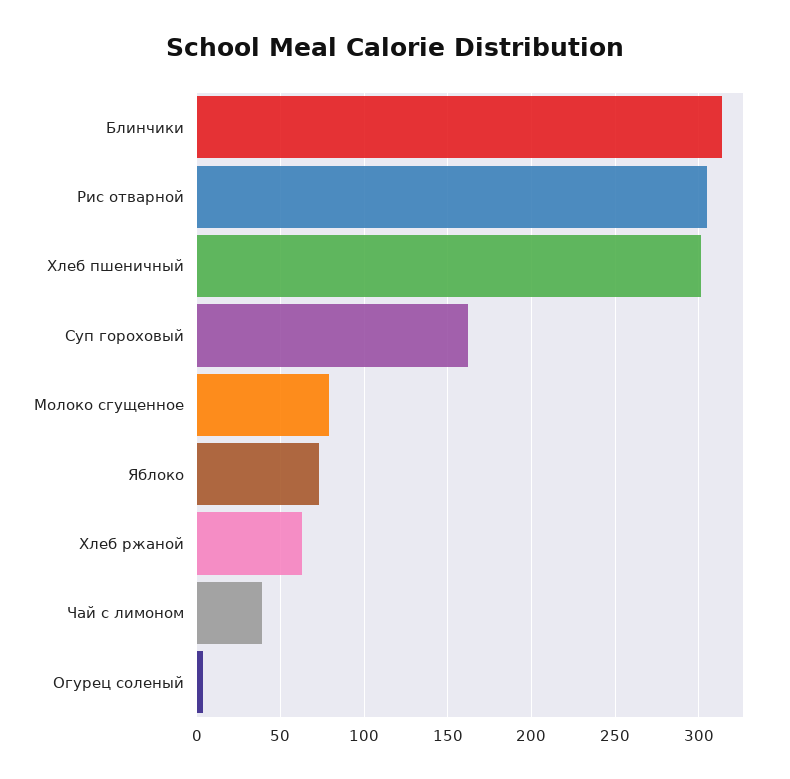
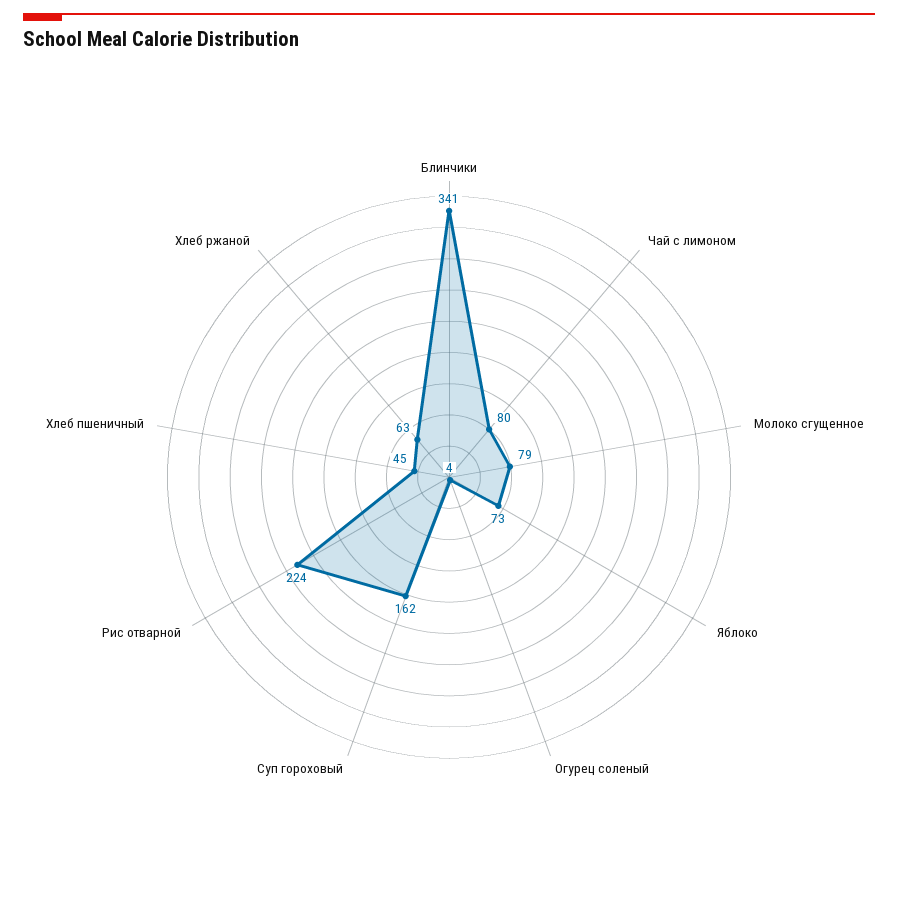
  {
-   "Блинчики": 315,
+   "Блинчики": 341,
-   "Рис отварной": 305,
+   "Рис отварной": 224,
-   "Хлеб пшеничный": 300,
+   "Хлеб пшеничный": 45,
    "Суп гороховый": 162,
    "Молоко сгущенное": 79,
    "Яблоко": 73,
    "Хлеб ржаной": 63,
-   "Чай с лимоном": 40,
+   "Чай с лимоном": 80,
    "Огурец соленый": 4
  }

